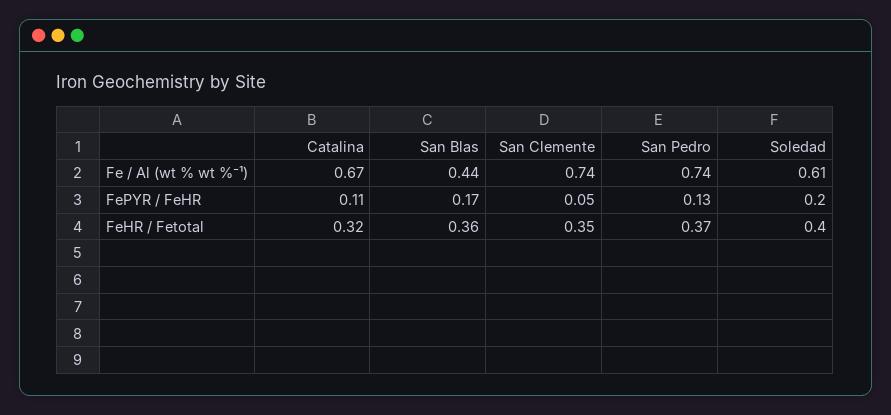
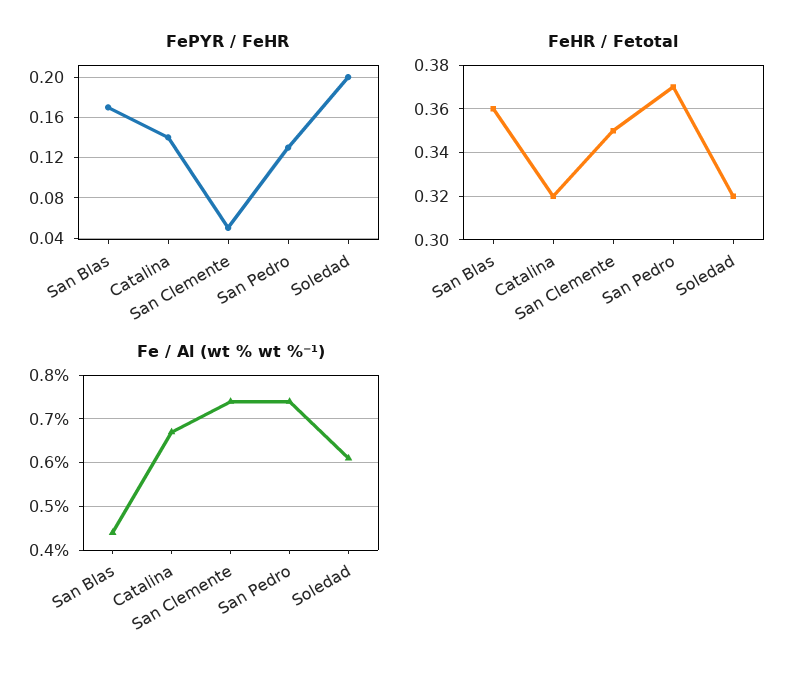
  {
    "Fe / Al (wt % wt %⁻¹)": {
      "Catalina": 0.67,
      "San Blas": 0.44,
      "San Clemente": 0.74,
      "San Pedro": 0.74,
      "Soledad": 0.61
    },
    "FePYR / FeHR": {
-     "Catalina": 0.11,
+     "Catalina": 0.14,
      "San Blas": 0.17,
      "San Clemente": 0.05,
      "San Pedro": 0.13,
      "Soledad": 0.2
    },
    "FeHR / Fetotal": {
      "Catalina": 0.32,
      "San Blas": 0.36,
      "San Clemente": 0.35,
      "San Pedro": 0.37,
-     "Soledad": 0.4
+     "Soledad": 0.32
    }
  }

